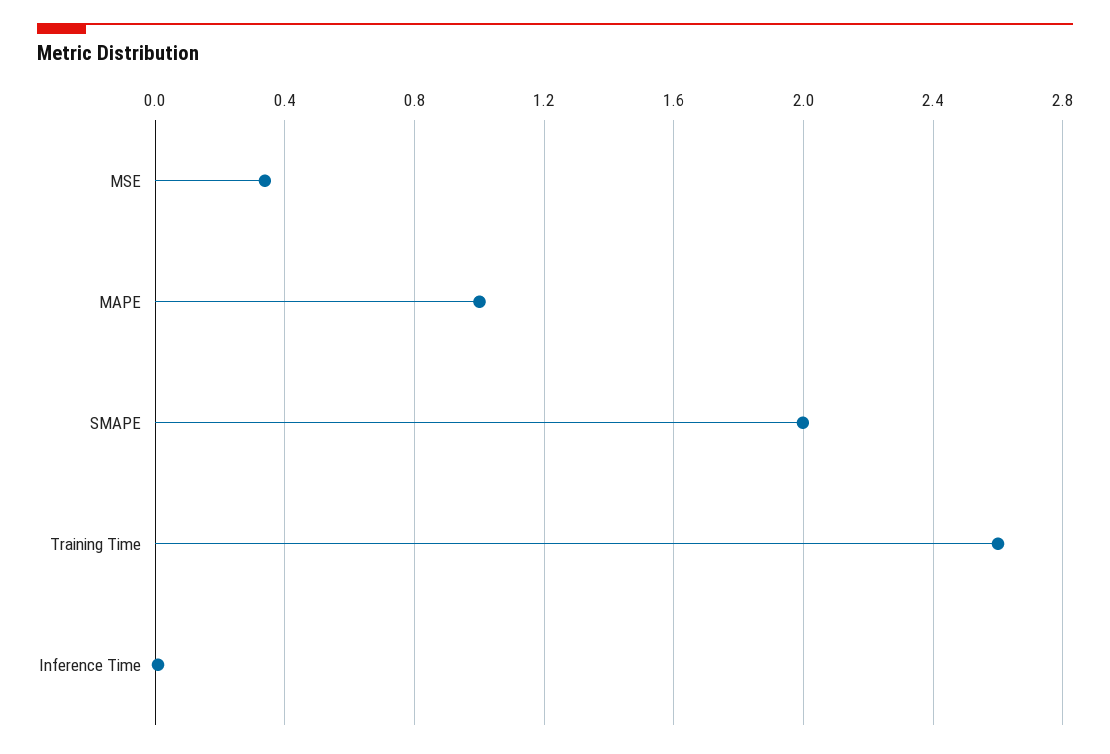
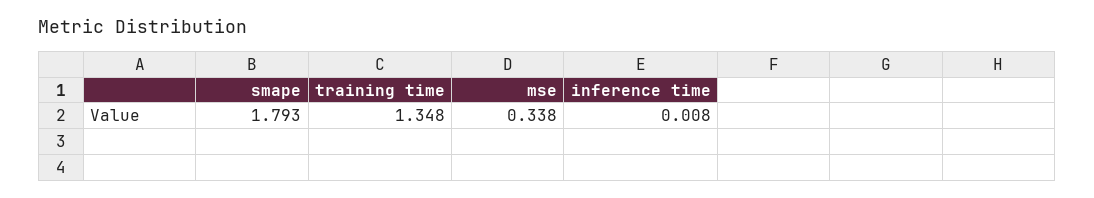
  {
    "MSE": 0.338,
-   "MAPE": 1,
-   "SMAPE": 2,
+   "SMAPE": 1.793,
-   "Training Time": 2.6,
+   "Training Time": 1.348,
    "Inference Time": 0.008
  }

